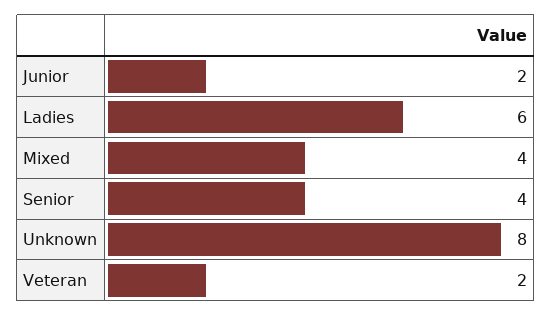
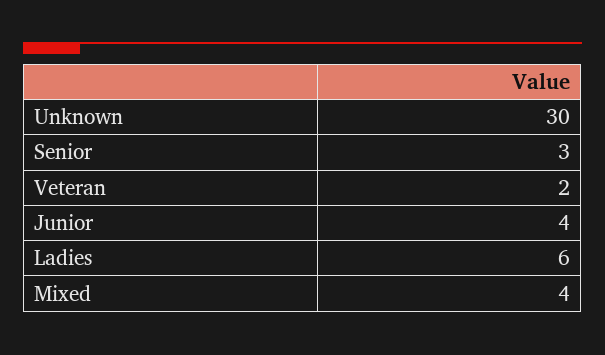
  {
-   "Junior": 2,
+   "Junior": 4,
    "Ladies": 6,
    "Mixed": 4,
-   "Senior": 4,
+   "Senior": 3,
-   "Unknown": 8,
+   "Unknown": 30,
    "Veteran": 2
  }

